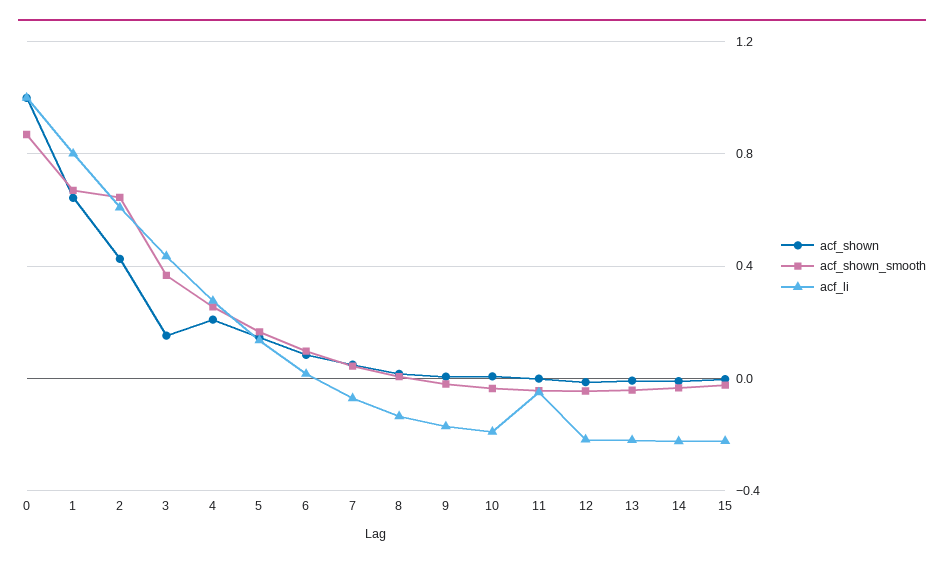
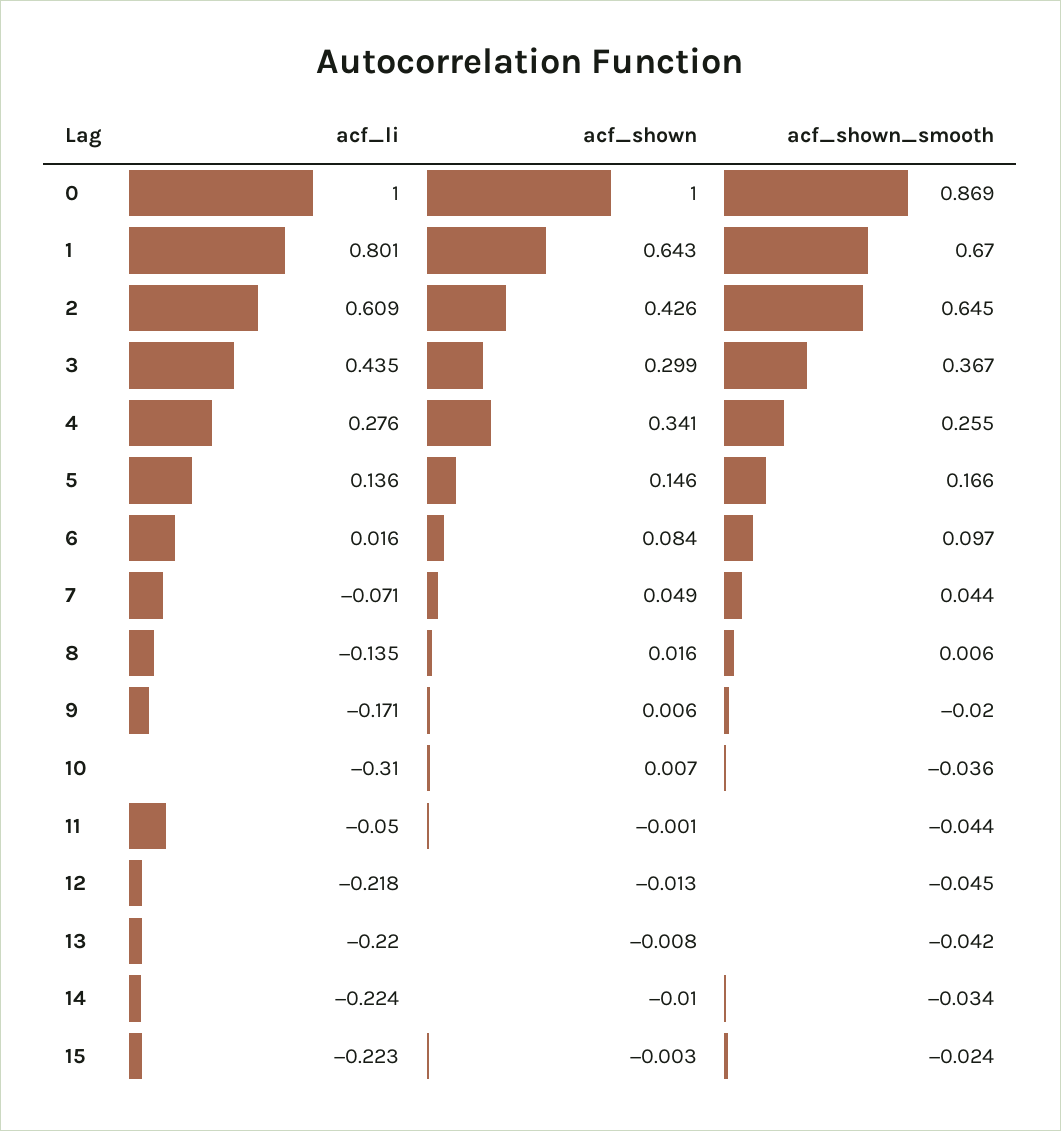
  {
    "acf_shown": {
      "0": 1,
      "1": 0.643,
      "2": 0.426,
-     "3": 0.15,
+     "3": 0.299,
-     "4": 0.2,
+     "4": 0.341,
      "5": 0.146,
      "6": 0.084,
      "7": 0.049,
      "8": 0.016,
      "9": 0.006,
      "10": 0.007,
      "11": -0.001,
      "12": -0.013,
      "13": -0.008,
      "14": -0.01,
      "15": -0.003
    },
    "acf_shown_smooth": {
      "0": 0.869,
      "1": 0.67,
      "2": 0.645,
      "3": 0.367,
      "4": 0.255,
      "5": 0.166,
      "6": 0.097,
      "7": 0.044,
      "8": 0.006,
      "9": -0.02,
      "10": -0.036,
      "11": -0.044,
      "12": -0.045,
      "13": -0.042,
      "14": -0.034,
      "15": -0.024
    },
    "acf_li": {
      "0": 1,
      "1": 0.801,
      "2": 0.609,
      "3": 0.435,
      "4": 0.276,
      "5": 0.136,
      "6": 0.016,
      "7": -0.071,
      "8": -0.135,
      "9": -0.171,
-     "10": -0.2,
+     "10": -0.31,
      "11": -0.05,
      "12": -0.218,
      "13": -0.22,
      "14": -0.224,
      "15": -0.223
    }
  }

